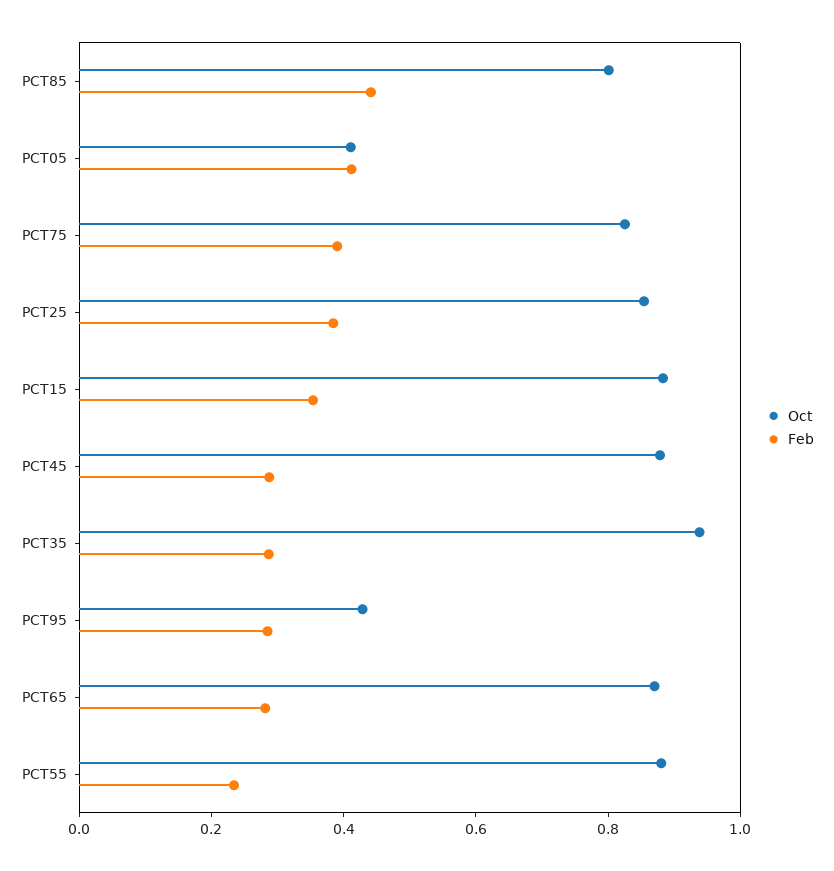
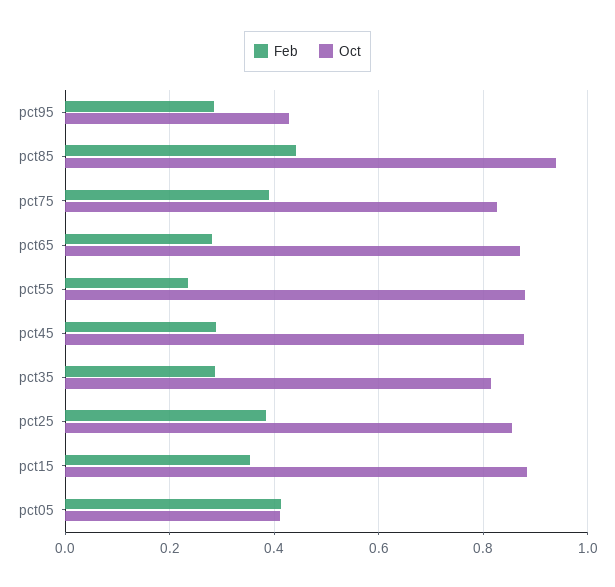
  {
    "Oct": {
-     "PCT85": 0.8,
+     "PCT85": 0.94,
      "PCT05": 0.42,
      "PCT75": 0.82,
      "PCT25": 0.86,
      "PCT15": 0.88,
      "PCT45": 0.88,
-     "PCT35": 0.95,
+     "PCT35": 0.82,
      "PCT95": 0.42,
      "PCT65": 0.88,
      "PCT55": 0.88
    },
    "Feb": {
      "PCT85": 0.44,
      "PCT05": 0.42,
      "PCT75": 0.4,
      "PCT25": 0.38,
      "PCT15": 0.36,
      "PCT45": 0.28,
      "PCT35": 0.28,
      "PCT95": 0.28,
      "PCT65": 0.28,
      "PCT55": 0.24
    }
  }

